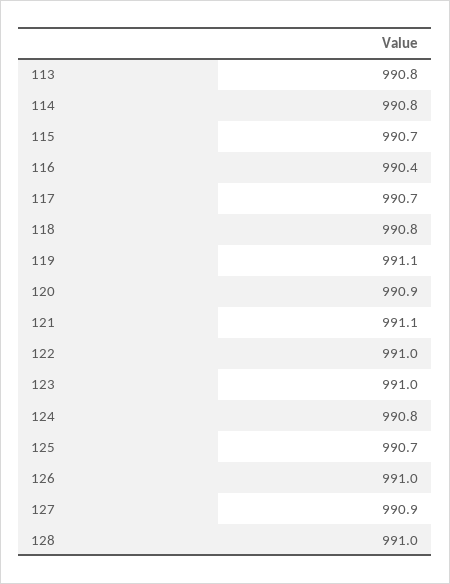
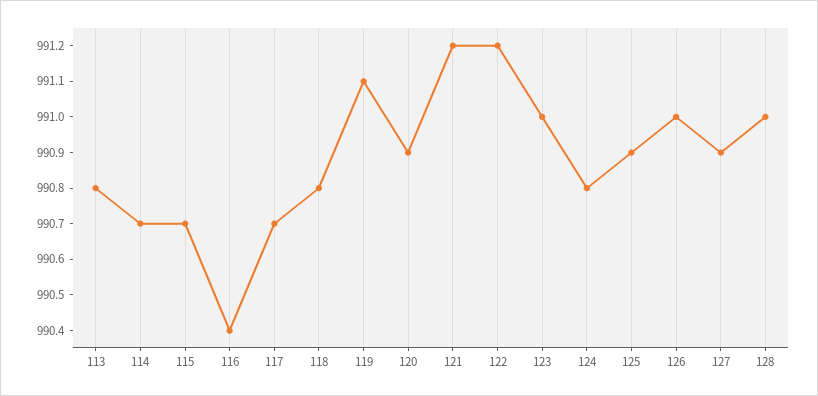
  {
    "113": 990.8,
-   "114": 990.8,
+   "114": 990.7,
    "115": 990.7,
    "116": 990.4,
    "117": 990.7,
    "118": 990.8,
    "119": 991.1,
    "120": 990.9,
-   "121": 991.1,
+   "121": 991.2,
-   "122": 991,
+   "122": 991.2,
    "123": 991,
    "124": 990.8,
-   "125": 990.7,
+   "125": 990.9,
    "126": 991,
    "127": 990.9,
    "128": 991
  }

